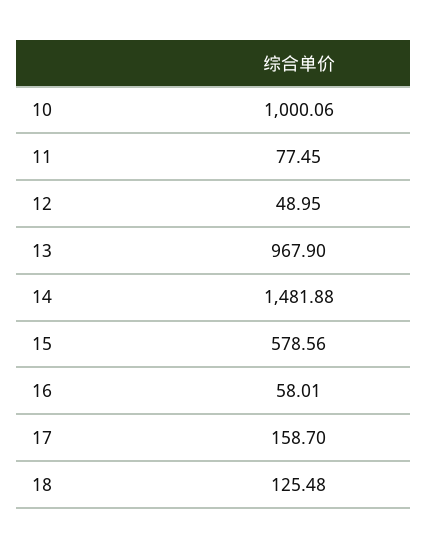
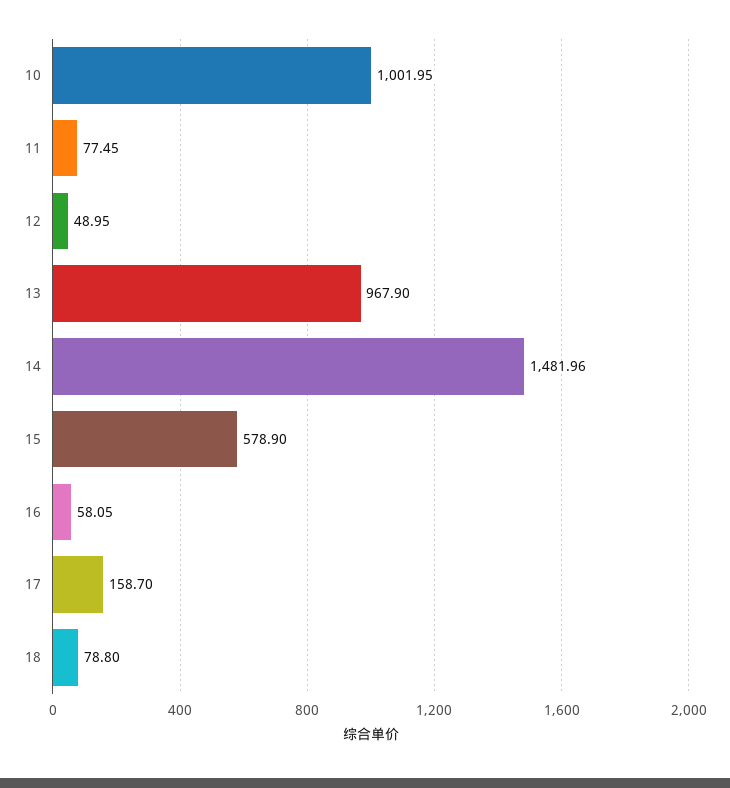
  {
-   "10": 1000.06,
+   "10": 1001.95,
    "11": 77.45,
    "12": 48.95,
    "13": 967.9,
-   "14": 1481.88,
+   "14": 1481.96,
-   "15": 578.56,
+   "15": 578.9,
-   "16": 58.01,
+   "16": 58.05,
    "17": 158.7,
-   "18": 125.48
+   "18": 78.8
  }

